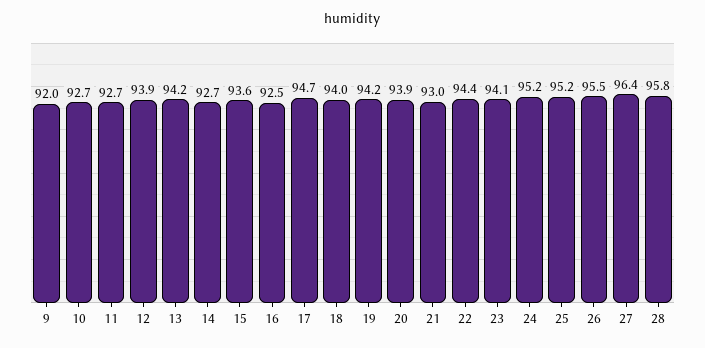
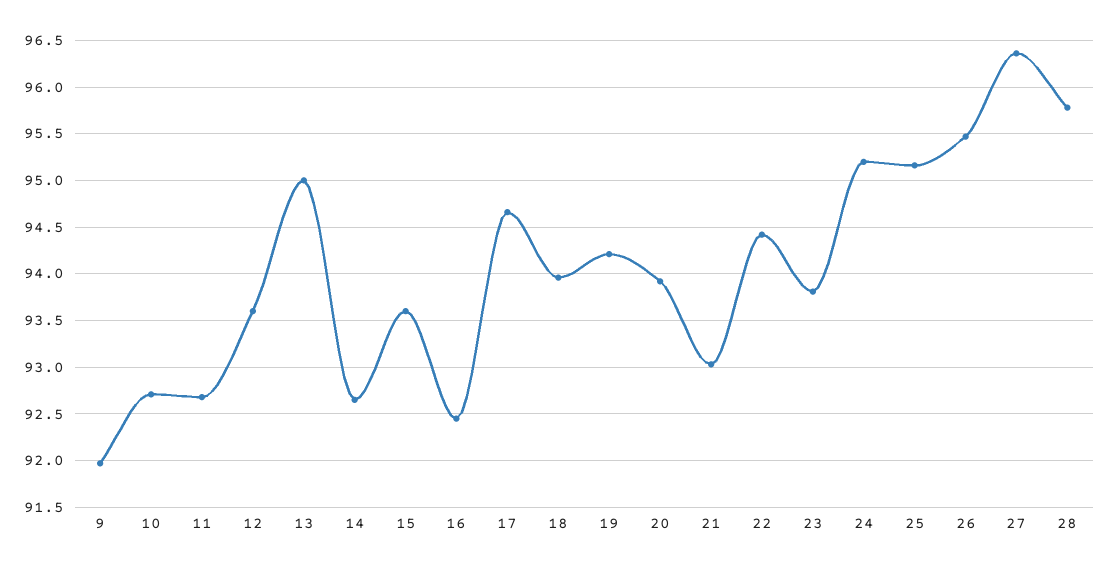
  {
    "9": 92,
    "10": 92.7,
    "11": 92.7,
-   "12": 93.9,
+   "12": 93.6,
-   "13": 94.2,
+   "13": 95,
    "14": 92.7,
    "15": 93.6,
    "16": 92.5,
    "17": 94.7,
    "18": 94,
    "19": 94.2,
    "20": 93.9,
    "21": 93,
    "22": 94.4,
-   "23": 94.1,
+   "23": 93.8,
    "24": 95.2,
    "25": 95.2,
    "26": 95.5,
    "27": 96.4,
    "28": 95.8
  }

